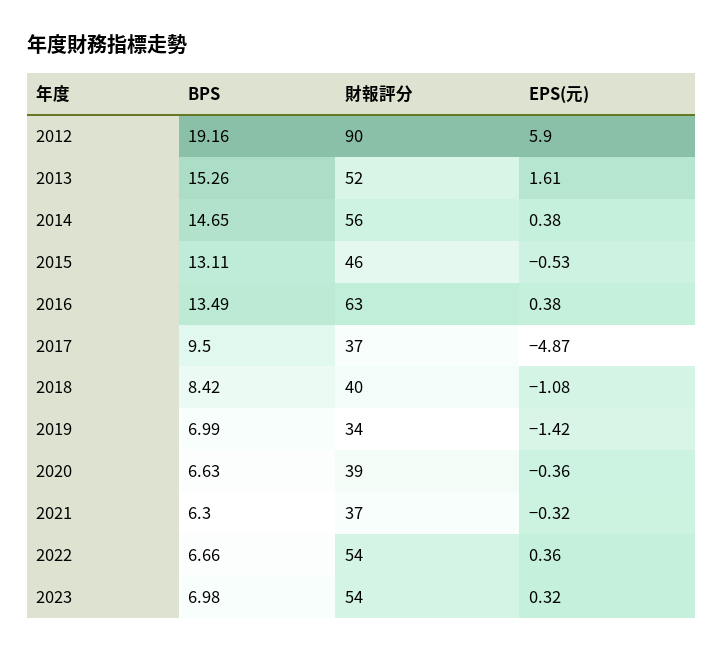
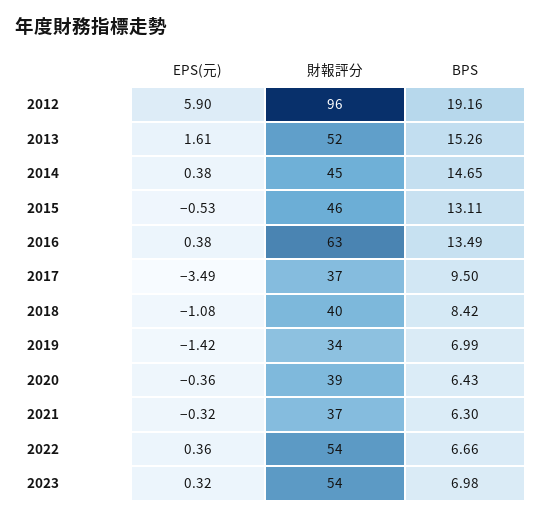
  {
    "BPS": {
      "2012": 19.16,
      "2013": 15.26,
      "2014": 14.65,
      "2015": 13.11,
      "2016": 13.49,
      "2017": 9.5,
      "2018": 8.42,
      "2019": 6.99,
-     "2020": 6.63,
+     "2020": 6.43,
      "2021": 6.3,
      "2022": 6.66,
      "2023": 6.98
    },
    "財報評分": {
-     "2012": 90,
+     "2012": 96,
      "2013": 52,
-     "2014": 56,
+     "2014": 45,
      "2015": 46,
      "2016": 63,
      "2017": 37,
      "2018": 40,
      "2019": 34,
      "2020": 39,
      "2021": 37,
      "2022": 54,
      "2023": 54
    },
    "EPS(元)": {
      "2012": 5.9,
      "2013": 1.61,
      "2014": 0.38,
      "2015": -0.53,
      "2016": 0.38,
-     "2017": -4.87,
+     "2017": -3.49,
      "2018": -1.08,
      "2019": -1.42,
      "2020": -0.36,
      "2021": -0.32,
      "2022": 0.36,
      "2023": 0.32
    }
  }

